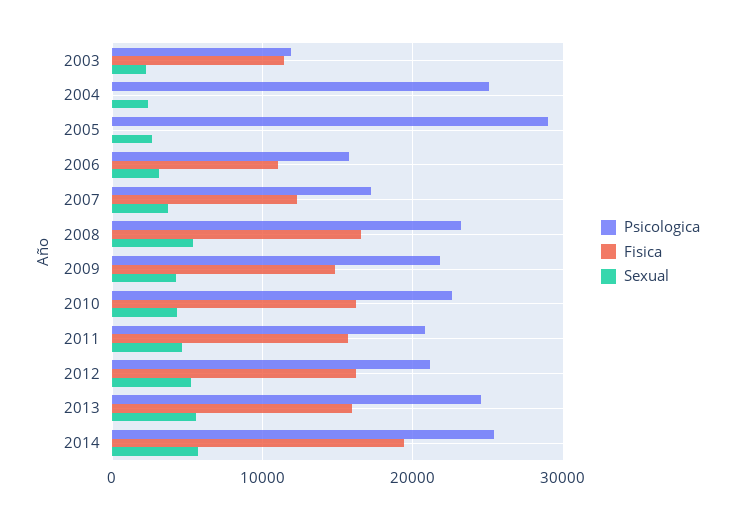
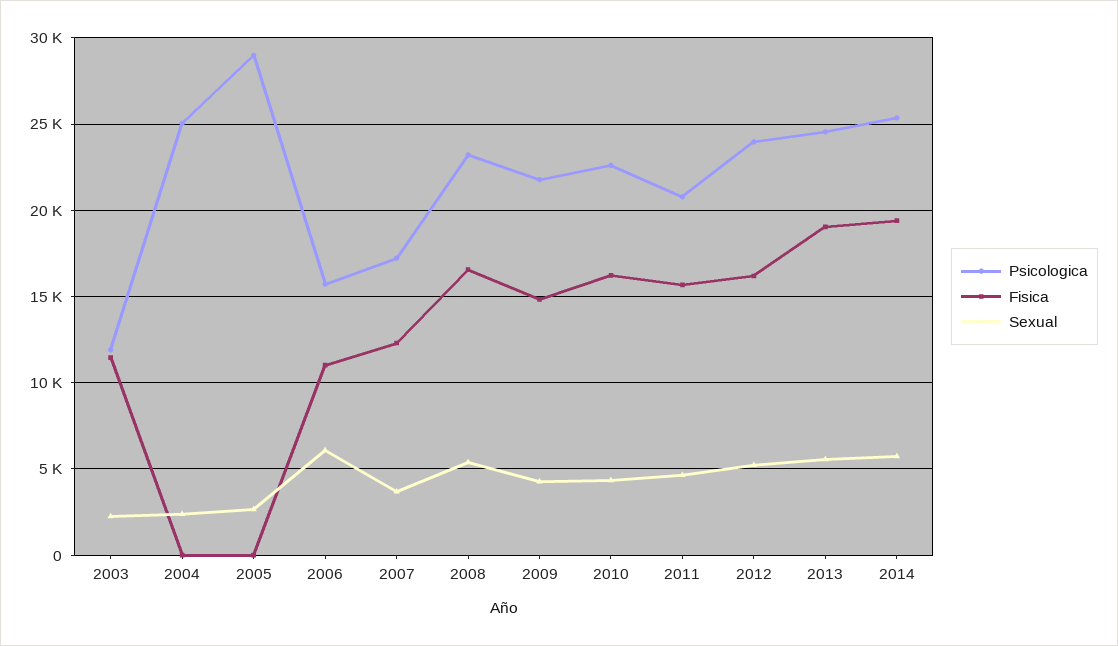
  {
    "Psicologica": {
      "2003": 12000,
      "2004": 25000,
      "2005": 29000,
      "2006": 15500,
      "2007": 17000,
      "2008": 23000,
      "2009": 22000,
      "2010": 22500,
      "2011": 21000,
-     "2012": 21000,
+     "2012": 24000,
      "2013": 24500,
      "2014": 25500
    },
    "Fisica": {
      "2003": 11500,
      "2004": 0,
      "2005": 0,
      "2006": 11000,
      "2007": 12500,
      "2008": 16500,
      "2009": 15000,
      "2010": 16000,
      "2011": 15500,
      "2012": 16000,
-     "2013": 16000,
+     "2013": 19000,
      "2014": 19500
    },
    "Sexual": {
      "2003": 2500,
      "2004": 2500,
      "2005": 2500,
-     "2006": 3000,
+     "2006": 6000,
      "2007": 3500,
      "2008": 5500,
      "2009": 4500,
      "2010": 4500,
      "2011": 4500,
      "2012": 5000,
      "2013": 5500,
      "2014": 5500
    }
  }

